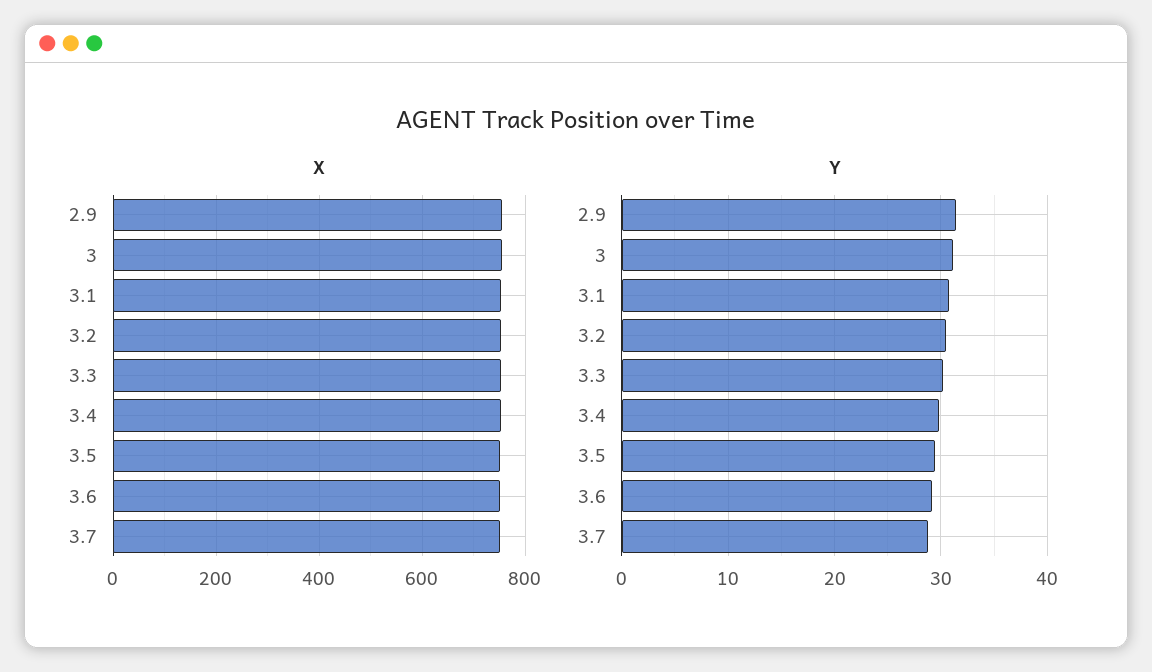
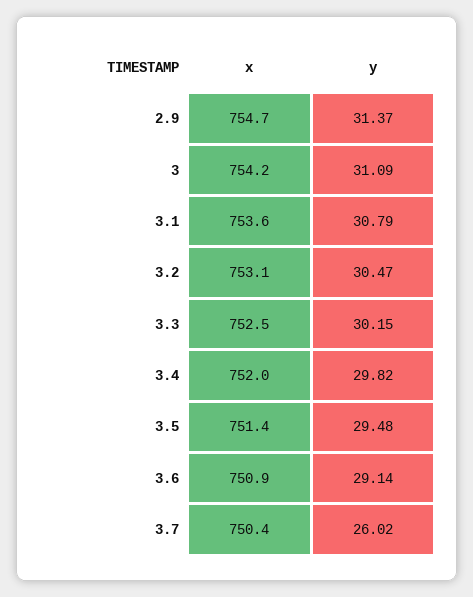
  {
    "X": {
      "2.9": 754.7,
      "3": 754.2,
      "3.1": 753.6,
      "3.2": 753.1,
      "3.3": 752.5,
      "3.4": 752,
      "3.5": 751.4,
      "3.6": 750.9,
      "3.7": 750.4
    },
    "Y": {
      "2.9": 31.37,
      "3": 31.09,
      "3.1": 30.79,
      "3.2": 30.47,
      "3.3": 30.15,
      "3.4": 29.82,
      "3.5": 29.48,
      "3.6": 29.14,
-     "3.7": 29
+     "3.7": 26.02
    }
  }

